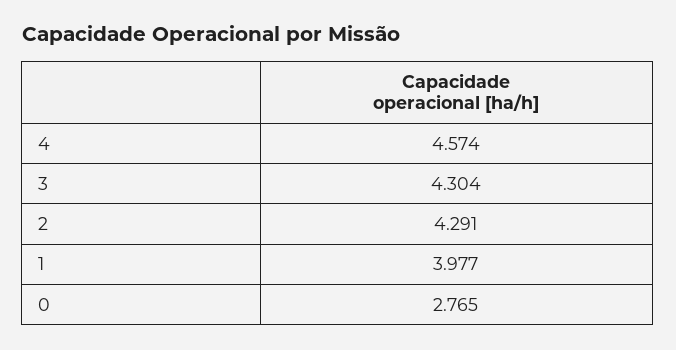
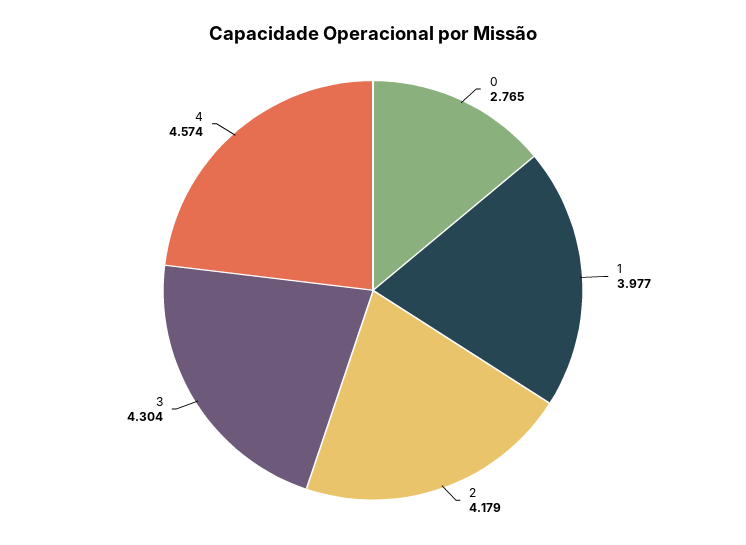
  {
    "4": 4.574,
    "3": 4.304,
-   "2": 4.291,
+   "2": 4.179,
    "1": 3.977,
    "0": 2.765
  }

